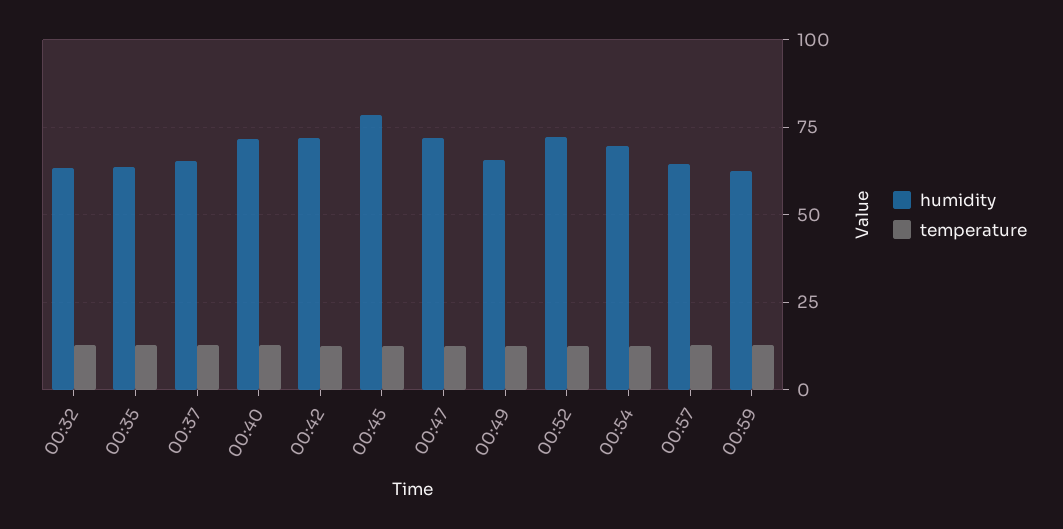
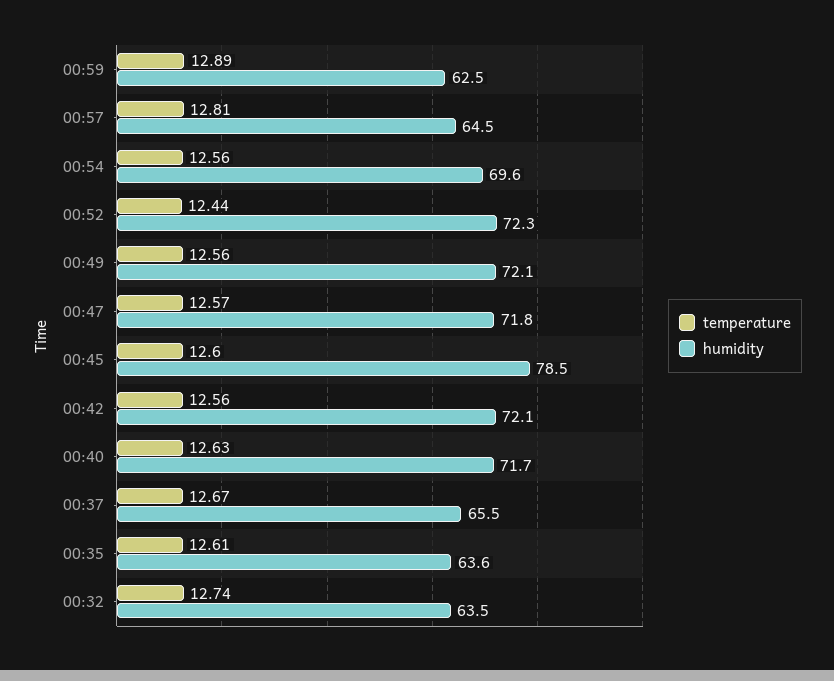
  {
    "humidity": {
      "00:32": 63.5,
      "00:35": 63.6,
      "00:37": 65.5,
      "00:40": 71.7,
      "00:42": 72.1,
      "00:45": 78.5,
      "00:47": 71.8,
-     "00:49": 65,
+     "00:49": 72.1,
      "00:52": 72.3,
      "00:54": 69.6,
      "00:57": 64.5,
      "00:59": 62.5
    },
    "temperature": {
      "00:32": 12.74,
      "00:35": 12.61,
      "00:37": 12.67,
      "00:40": 12.63,
      "00:42": 12.56,
      "00:45": 12.6,
      "00:47": 12.57,
      "00:49": 12.56,
      "00:52": 12.44,
      "00:54": 12.56,
      "00:57": 12.81,
      "00:59": 12.89
    }
  }

